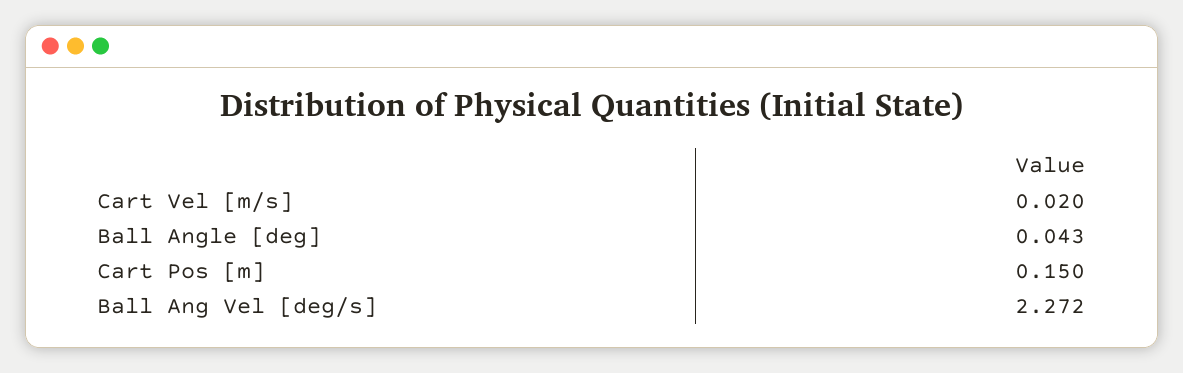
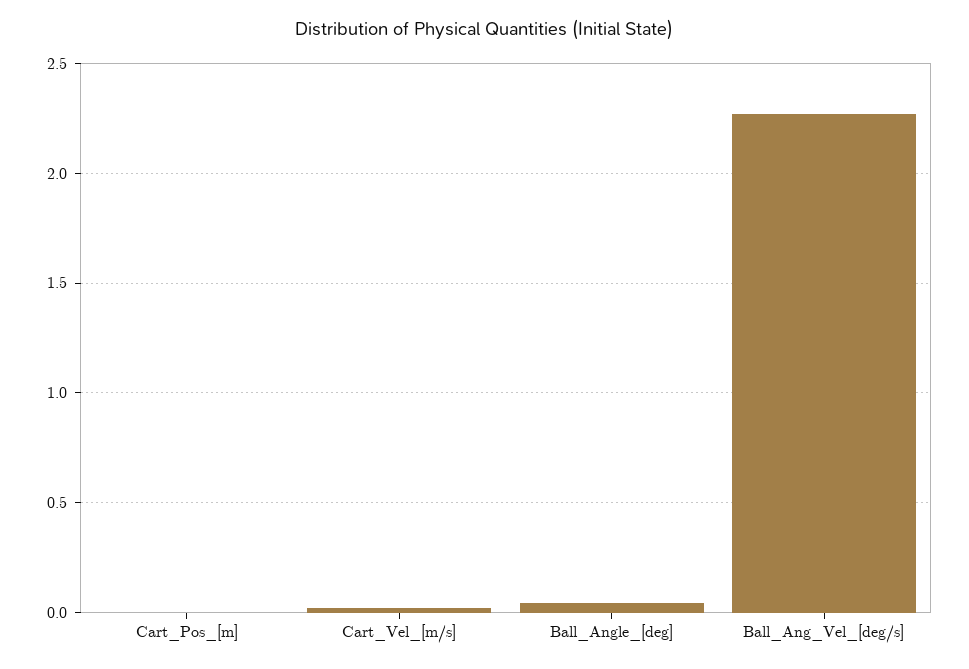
  {
    "Cart Vel [m/s]": 0.02,
    "Ball Angle [deg]": 0.043,
-   "Cart Pos [m]": 0.15,
+   "Cart Pos [m]": 0,
    "Ball Ang Vel [deg/s]": 2.272
  }

